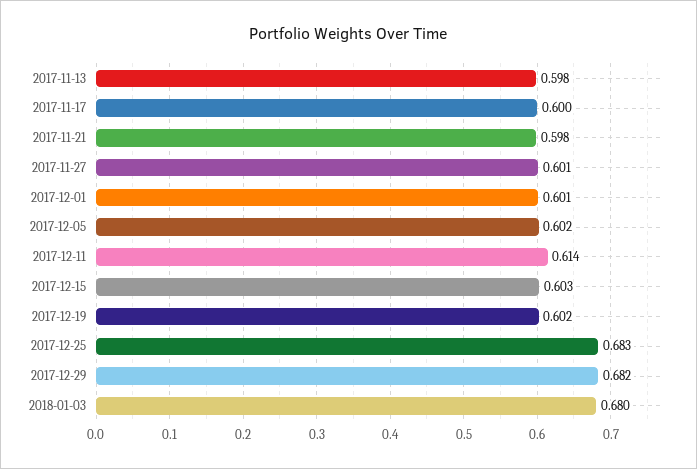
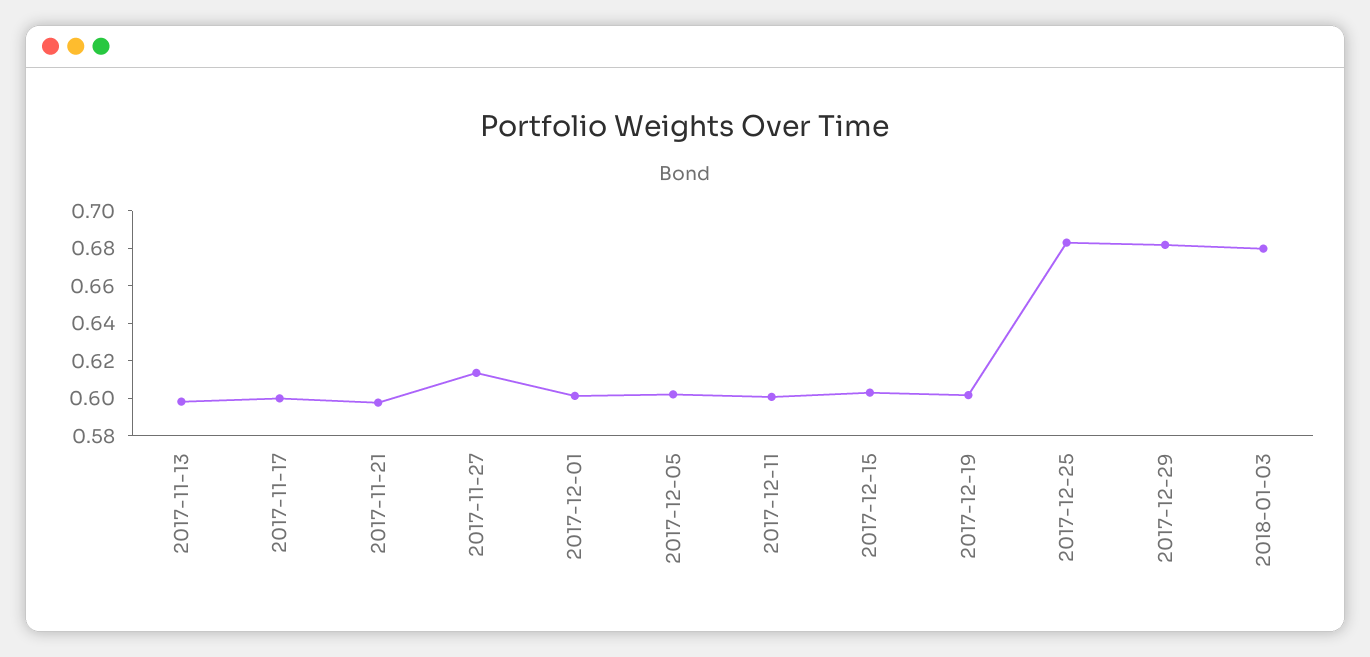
  {
    "2017-11-13": 0.598,
    "2017-11-17": 0.6,
    "2017-11-21": 0.598,
-   "2017-11-27": 0.601,
+   "2017-11-27": 0.615,
    "2017-12-01": 0.601,
    "2017-12-05": 0.602,
-   "2017-12-11": 0.614,
+   "2017-12-11": 0.6,
    "2017-12-15": 0.603,
    "2017-12-19": 0.602,
    "2017-12-25": 0.683,
    "2017-12-29": 0.682,
    "2018-01-03": 0.68
  }

